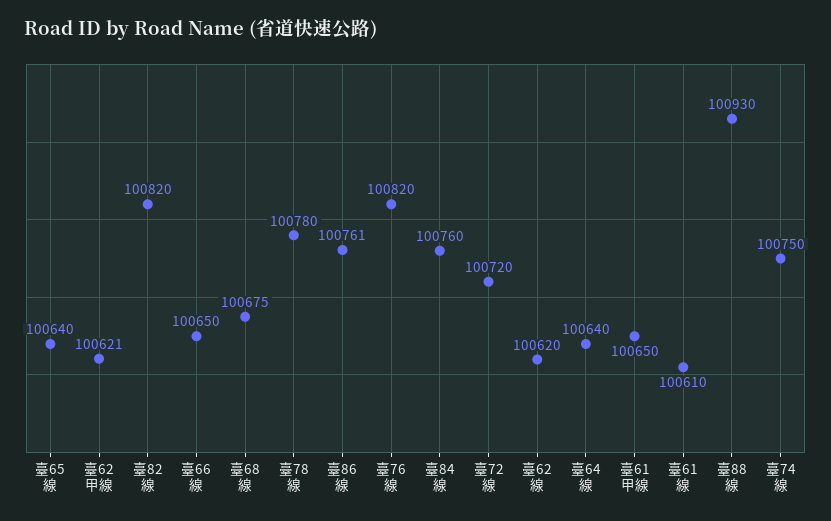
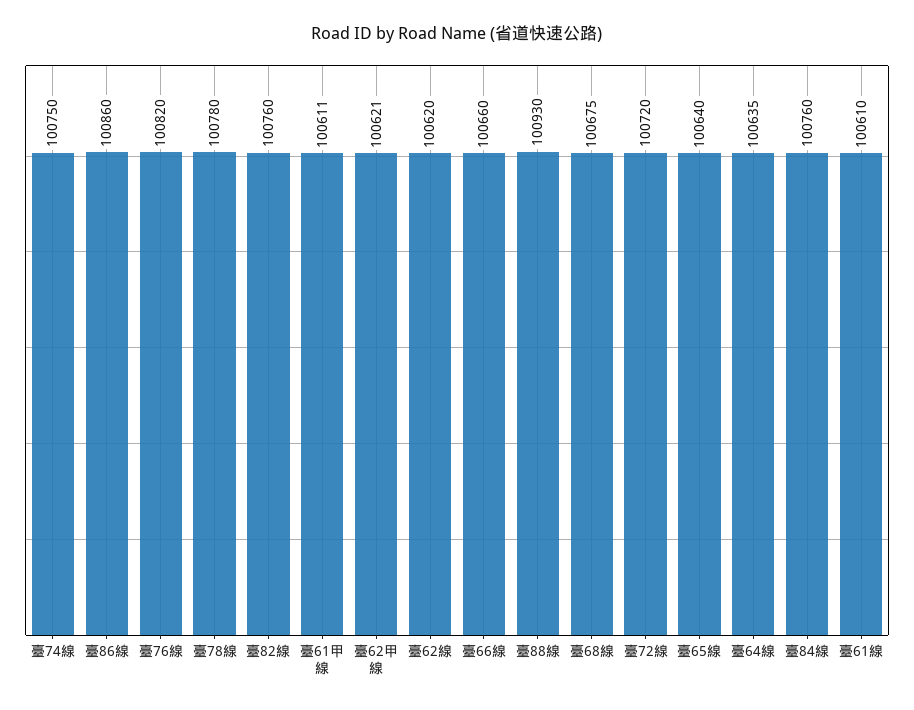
  {
    "臺65線": 100640,
    "臺62甲線": 100621,
-   "臺82線": 100820,
+   "臺82線": 100760,
-   "臺66線": 100650,
+   "臺66線": 100660,
    "臺68線": 100675,
    "臺78線": 100780,
-   "臺86線": 100761,
+   "臺86線": 100860,
    "臺76線": 100820,
    "臺84線": 100760,
    "臺72線": 100720,
    "臺62線": 100620,
-   "臺64線": 100640,
+   "臺64線": 100635,
-   "臺61甲線": 100650,
+   "臺61甲線": 100611,
    "臺61線": 100610,
    "臺88線": 100930,
    "臺74線": 100750
  }

